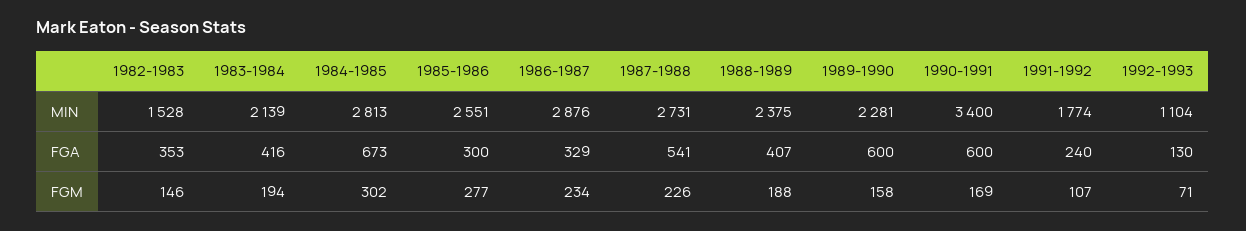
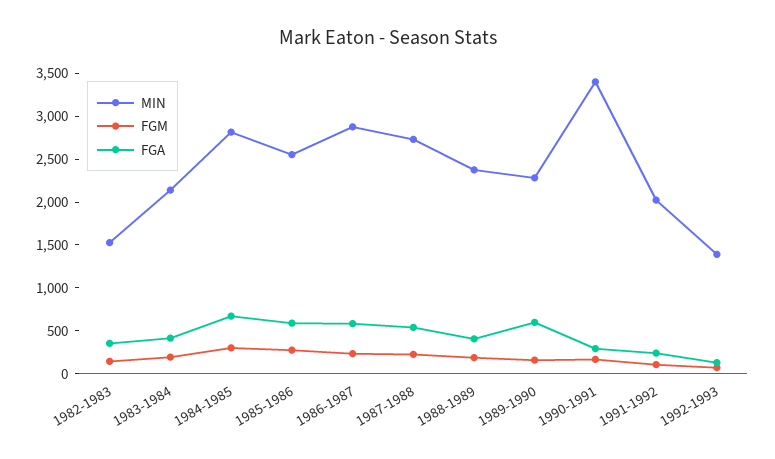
  {
    "MIN": {
      "1982-1983": 1528,
      "1983-1984": 2139,
      "1984-1985": 2813,
      "1985-1986": 2551,
      "1986-1987": 2876,
      "1987-1988": 2731,
      "1988-1989": 2375,
      "1989-1990": 2281,
      "1990-1991": 3400,
-     "1991-1992": 1774,
+     "1991-1992": 2000,
-     "1992-1993": 1104
+     "1992-1993": 1400
    },
    "FGA": {
      "1982-1983": 353,
      "1983-1984": 416,
      "1984-1985": 673,
-     "1985-1986": 300,
+     "1985-1986": 600,
-     "1986-1987": 329,
+     "1986-1987": 600,
      "1987-1988": 541,
      "1988-1989": 407,
      "1989-1990": 600,
-     "1990-1991": 600,
+     "1990-1991": 300,
      "1991-1992": 240,
      "1992-1993": 130
    },
    "FGM": {
      "1982-1983": 146,
      "1983-1984": 194,
      "1984-1985": 302,
      "1985-1986": 277,
      "1986-1987": 234,
      "1987-1988": 226,
      "1988-1989": 188,
      "1989-1990": 158,
      "1990-1991": 169,
      "1991-1992": 107,
      "1992-1993": 71
    }
  }

